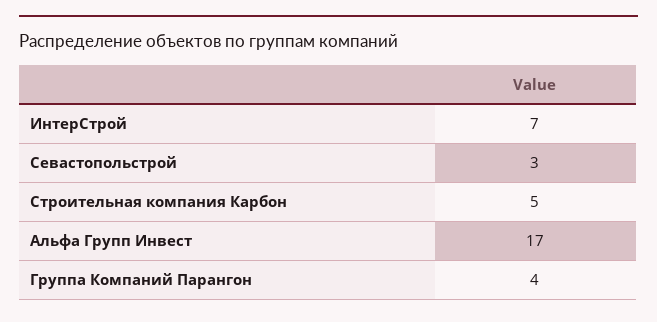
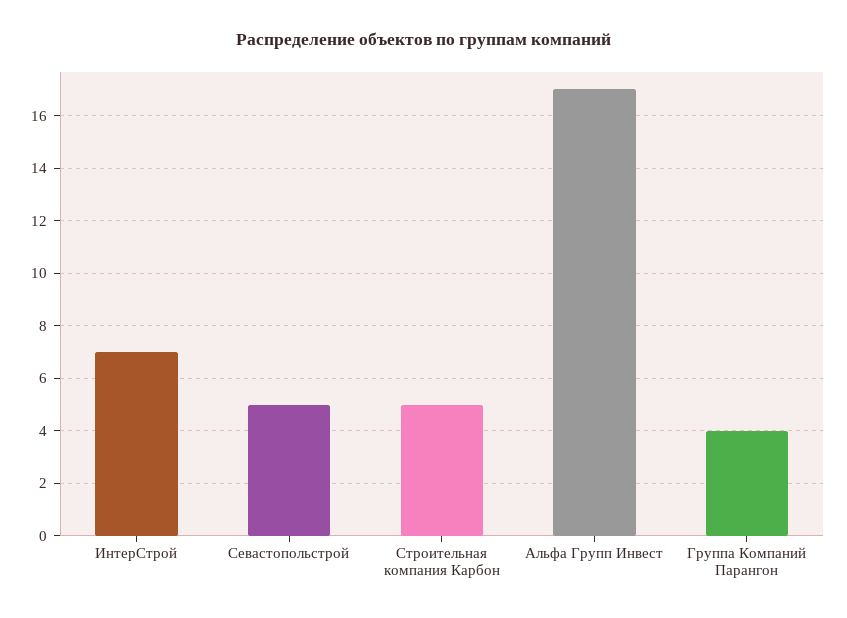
  {
    "ИнтерСтрой": 7,
-   "Севастопольстрой": 3,
+   "Севастопольстрой": 5,
    "Строительная компания Карбон": 5,
    "Альфа Групп Инвест": 17,
    "Группа Компаний Парангон": 4
  }

